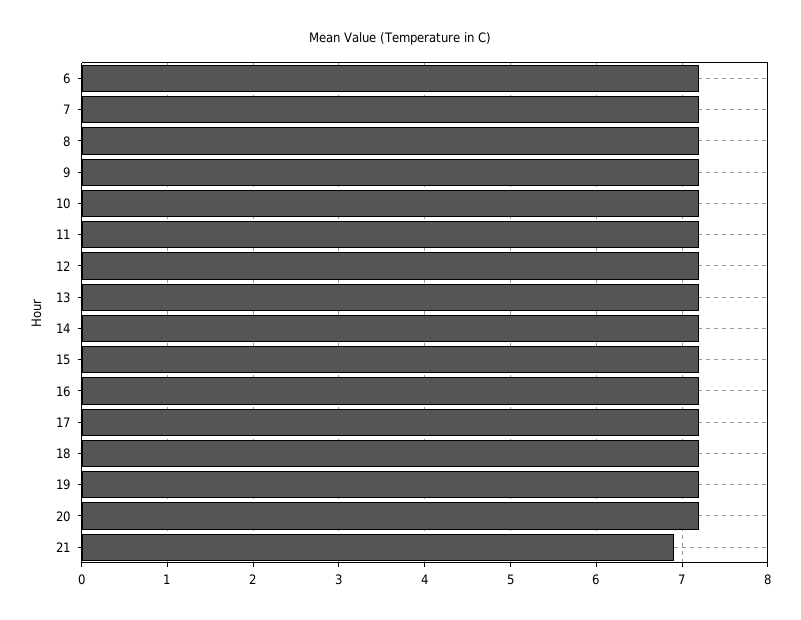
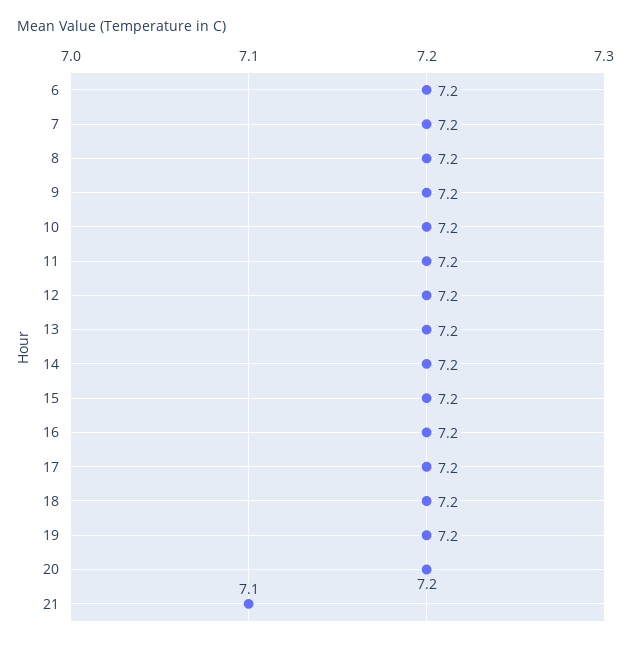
  {
    "6": 7.2,
    "7": 7.2,
    "8": 7.2,
    "9": 7.2,
    "10": 7.2,
    "11": 7.2,
    "12": 7.2,
    "13": 7.2,
    "14": 7.2,
    "15": 7.2,
    "16": 7.2,
    "17": 7.2,
    "18": 7.2,
    "19": 7.2,
    "20": 7.2,
-   "21": 6.9
+   "21": 7.1
  }

